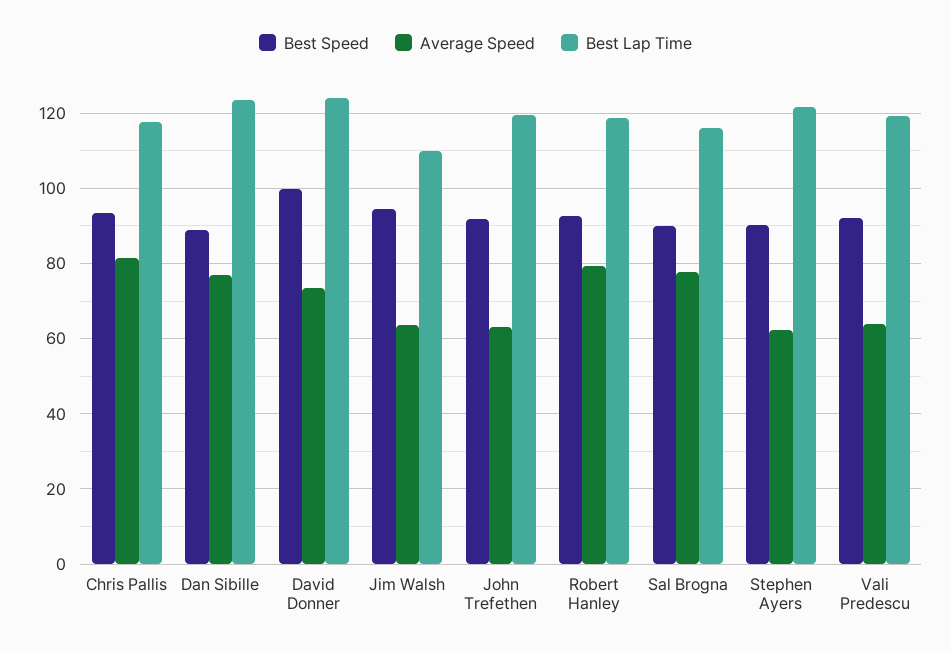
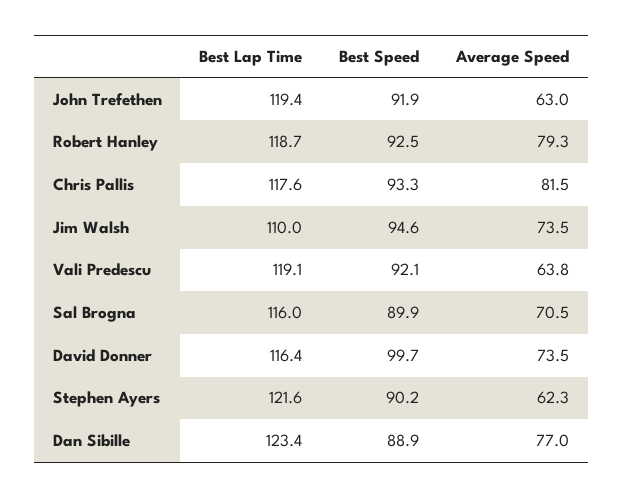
  {
    "Best Speed": {
      "Chris Pallis": 93.3,
      "Dan Sibille": 88.9,
      "David Donner": 99.7,
      "Jim Walsh": 94.6,
      "John Trefethen": 91.9,
      "Robert Hanley": 92.5,
      "Sal Brogna": 89.9,
      "Stephen Ayers": 90.2,
      "Vali Predescu": 92.1
    },
    "Average Speed": {
      "Chris Pallis": 81.5,
      "Dan Sibille": 77,
      "David Donner": 73.5,
-     "Jim Walsh": 64,
+     "Jim Walsh": 73.5,
      "John Trefethen": 63,
      "Robert Hanley": 79.3,
-     "Sal Brogna": 78,
+     "Sal Brogna": 70.5,
      "Stephen Ayers": 62.3,
      "Vali Predescu": 63.8
    },
    "Best Lap Time": {
      "Chris Pallis": 117.6,
      "Dan Sibille": 123.4,
-     "David Donner": 124,
+     "David Donner": 116.4,
      "Jim Walsh": 110,
      "John Trefethen": 119.4,
      "Robert Hanley": 118.7,
      "Sal Brogna": 116,
      "Stephen Ayers": 121.6,
      "Vali Predescu": 119.1
    }
  }

